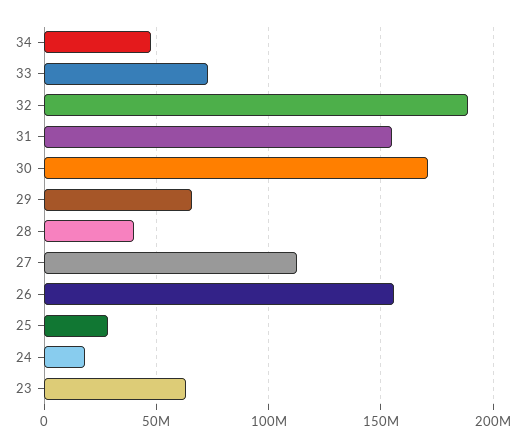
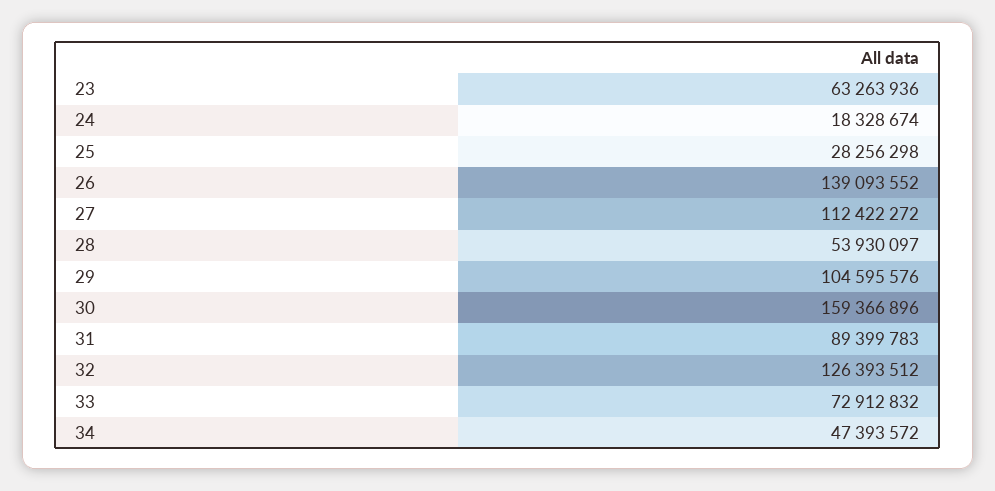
  {
    "34": 47393572,
    "33": 72912832,
-   "32": 190000000,
+   "32": 126393512,
-   "31": 155000000,
+   "31": 89399783,
-   "30": 170000000,
+   "30": 159366896,
-   "29": 65000000,
+   "29": 104595576,
-   "28": 40000000,
+   "28": 53930097,
    "27": 112422272,
-   "26": 155000000,
+   "26": 139093552,
    "25": 28256298,
    "24": 18328674,
    "23": 63263936
  }

